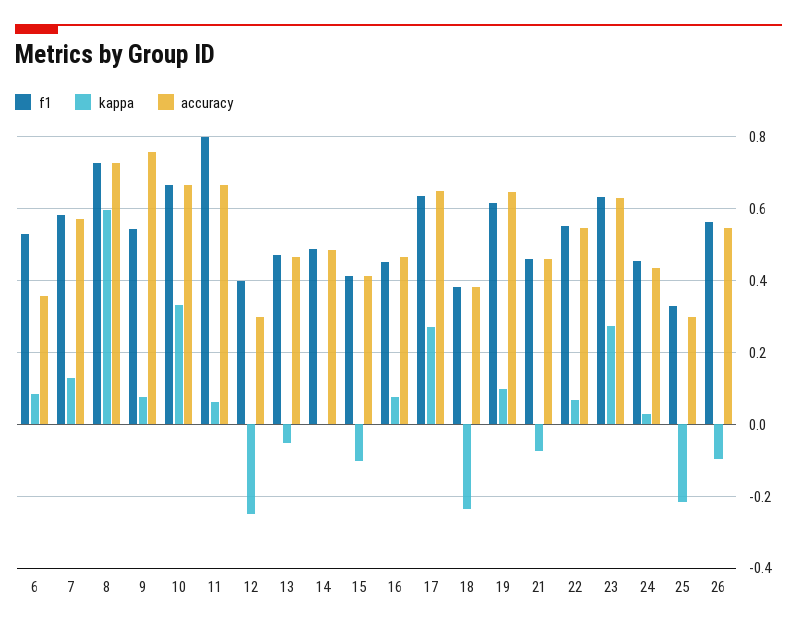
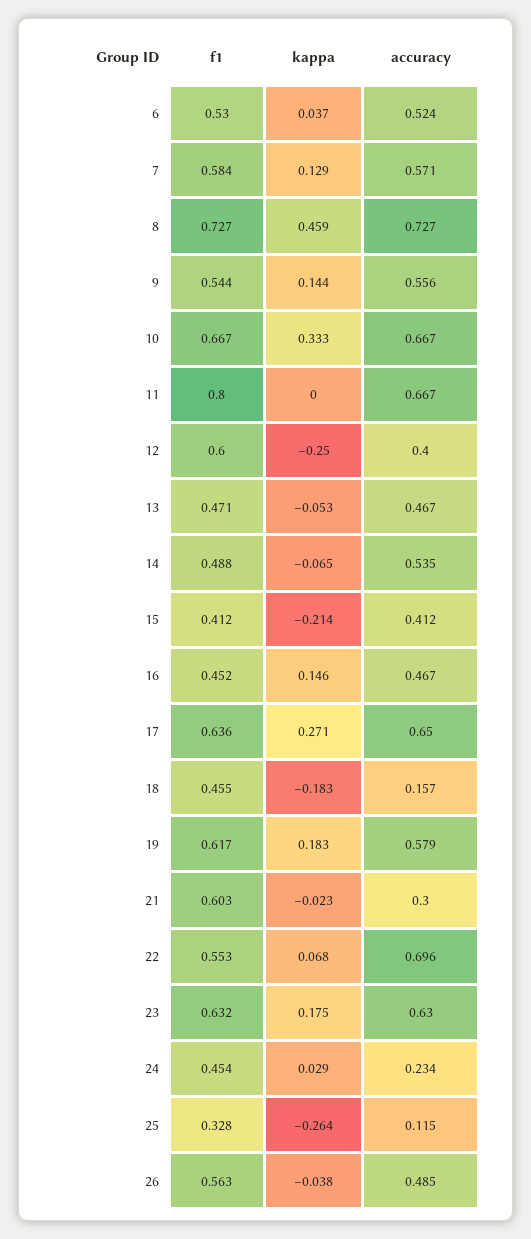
  {
    "f1": {
      "6": 0.53,
      "7": 0.584,
      "8": 0.727,
      "9": 0.544,
      "10": 0.667,
      "11": 0.8,
-     "12": 0.4,
+     "12": 0.6,
      "13": 0.471,
      "14": 0.488,
      "15": 0.412,
      "16": 0.452,
      "17": 0.636,
-     "18": 0.38,
+     "18": 0.455,
      "19": 0.617,
-     "21": 0.46,
+     "21": 0.603,
      "22": 0.553,
      "23": 0.632,
      "24": 0.454,
      "25": 0.328,
      "26": 0.563
    },
    "kappa": {
-     "6": 0.08,
+     "6": 0.037,
      "7": 0.129,
-     "8": 0.6,
+     "8": 0.459,
-     "9": 0.08,
+     "9": 0.144,
      "10": 0.333,
-     "11": 0.06,
+     "11": 0,
      "12": -0.25,
      "13": -0.053,
-     "14": 0,
+     "14": -0.065,
-     "15": -0.1,
+     "15": -0.214,
-     "16": 0.08,
+     "16": 0.146,
      "17": 0.271,
-     "18": -0.24,
+     "18": -0.183,
-     "19": 0.1,
+     "19": 0.183,
-     "21": -0.08,
+     "21": -0.023,
      "22": 0.068,
-     "23": 0.28,
+     "23": 0.175,
      "24": 0.029,
-     "25": -0.22,
+     "25": -0.264,
-     "26": -0.1
+     "26": -0.038
    },
    "accuracy": {
-     "6": 0.36,
+     "6": 0.524,
      "7": 0.571,
      "8": 0.727,
-     "9": 0.76,
+     "9": 0.556,
      "10": 0.667,
      "11": 0.667,
-     "12": 0.3,
+     "12": 0.4,
      "13": 0.467,
-     "14": 0.48,
+     "14": 0.535,
      "15": 0.412,
      "16": 0.467,
      "17": 0.65,
-     "18": 0.38,
+     "18": 0.157,
-     "19": 0.64,
+     "19": 0.579,
-     "21": 0.46,
+     "21": 0.3,
-     "22": 0.54,
+     "22": 0.696,
      "23": 0.63,
-     "24": 0.44,
+     "24": 0.234,
-     "25": 0.3,
+     "25": 0.115,
-     "26": 0.54
+     "26": 0.485
    }
  }

